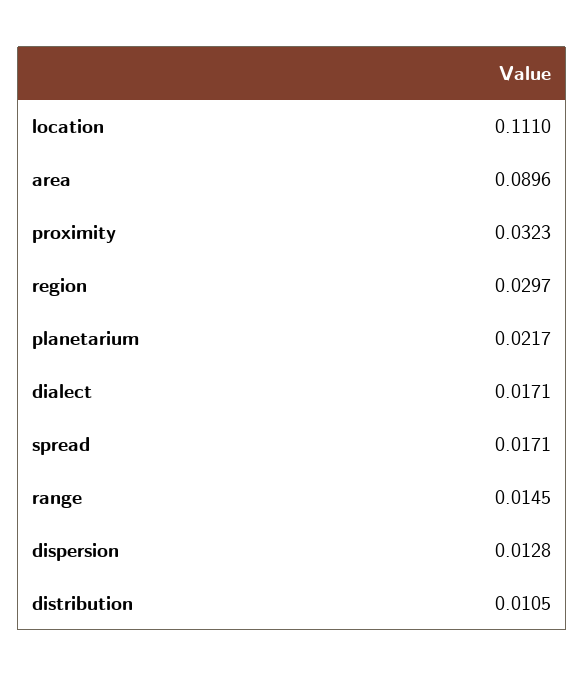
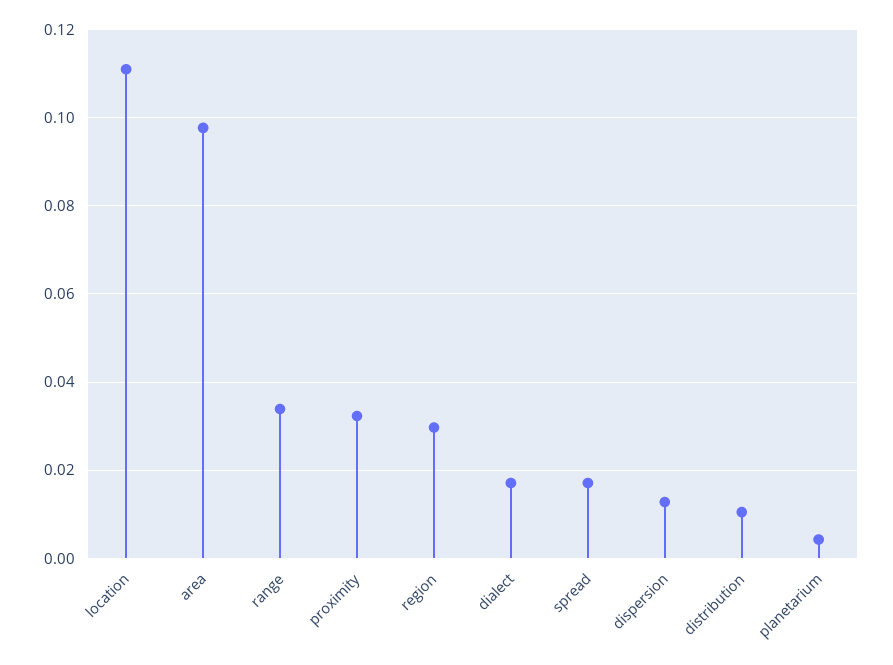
  {
    "location": 0.111,
-   "area": 0.0896,
+   "area": 0.098,
    "proximity": 0.0323,
    "region": 0.0297,
-   "planetarium": 0.0217,
+   "planetarium": 0.004,
    "dialect": 0.0171,
    "spread": 0.0171,
-   "range": 0.0145,
+   "range": 0.034,
    "dispersion": 0.0128,
    "distribution": 0.0105
  }

